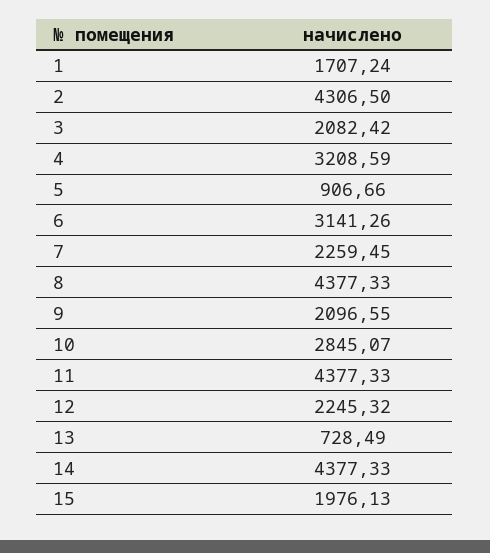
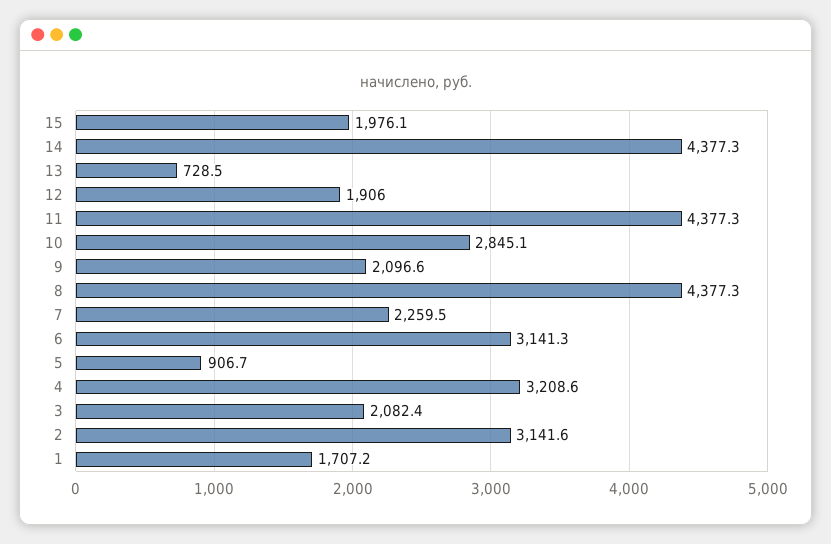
  {
    "1": 1707.24,
-   "2": 4306.5,
+   "2": 3141.6,
    "3": 2082.42,
    "4": 3208.59,
    "5": 906.66,
    "6": 3141.26,
    "7": 2259.45,
    "8": 4377.33,
    "9": 2096.55,
    "10": 2845.07,
    "11": 4377.33,
-   "12": 2245.32,
+   "12": 1906,
    "13": 728.49,
    "14": 4377.33,
    "15": 1976.13
  }

